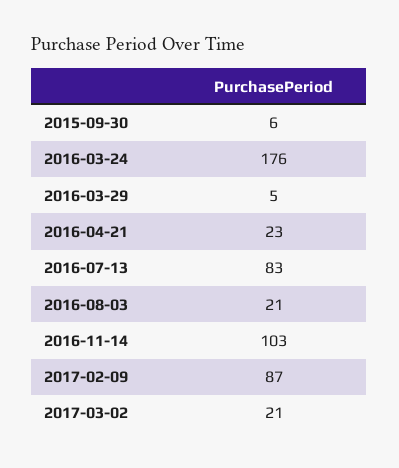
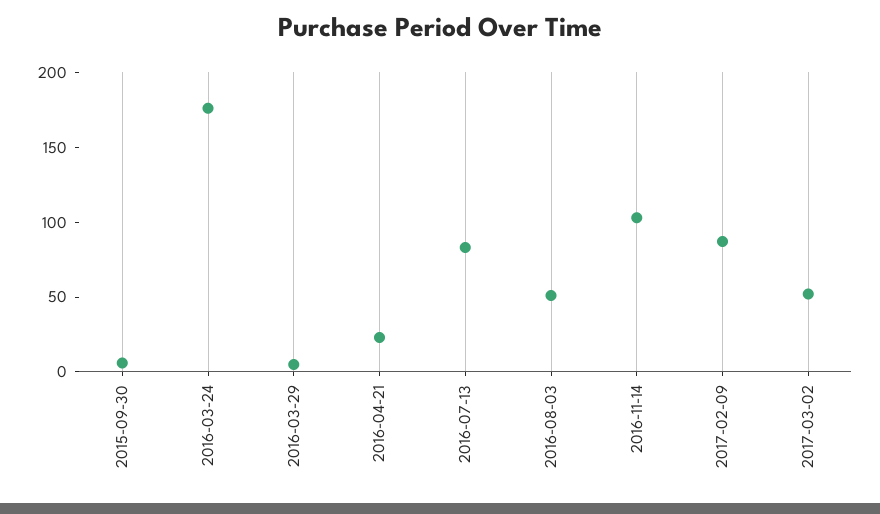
  {
    "2015-09-30": 6,
    "2016-03-24": 176,
    "2016-03-29": 5,
    "2016-04-21": 23,
    "2016-07-13": 83,
-   "2016-08-03": 21,
+   "2016-08-03": 50,
    "2016-11-14": 103,
    "2017-02-09": 87,
-   "2017-03-02": 21
+   "2017-03-02": 50
  }

